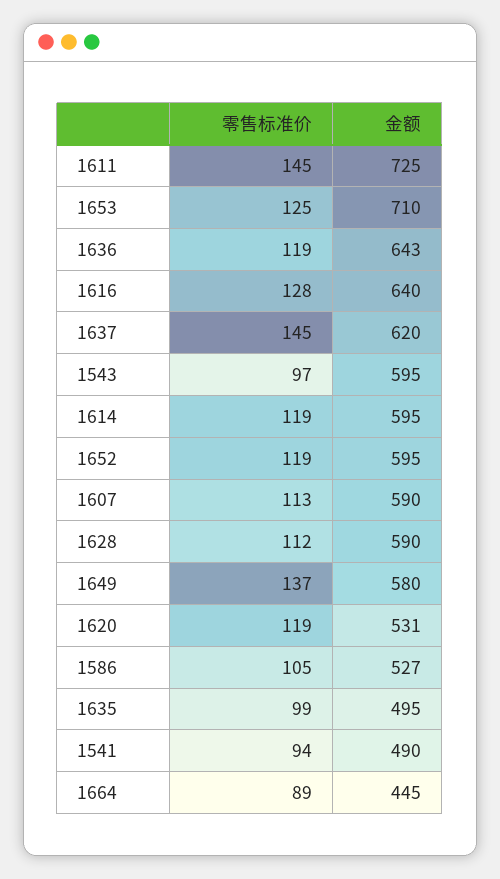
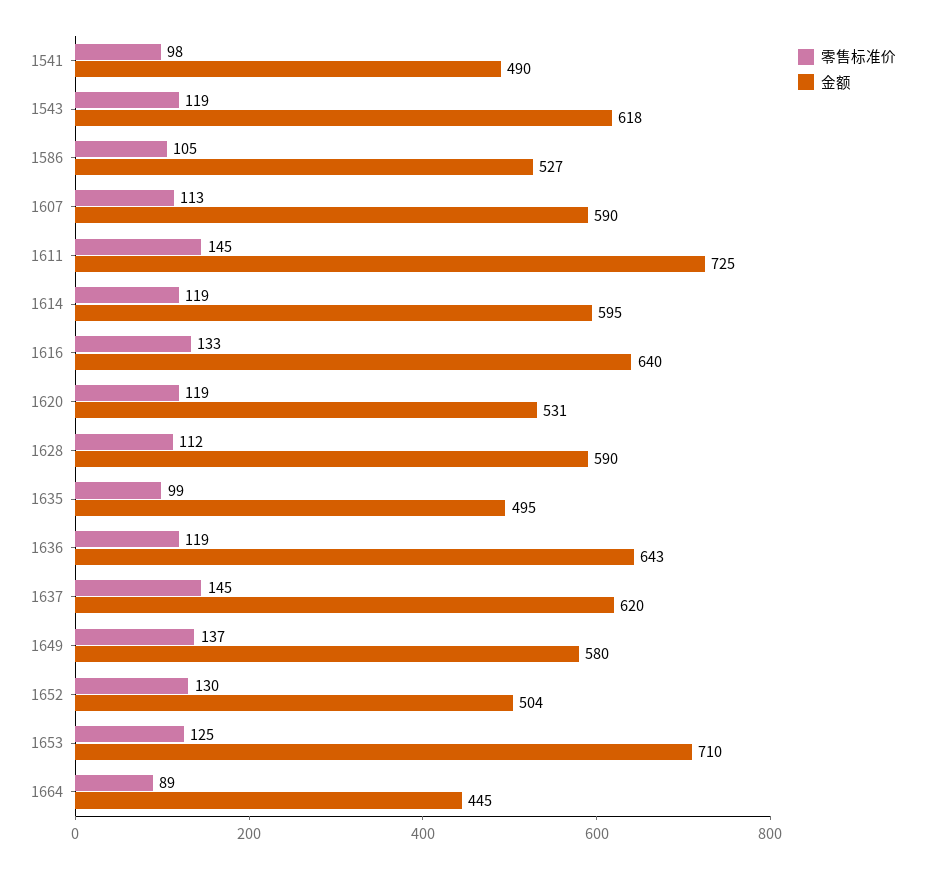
  {
    "零售标准价": {
      "1611": 145,
      "1653": 125,
      "1636": 119,
-     "1616": 128,
+     "1616": 133,
      "1637": 145,
-     "1543": 97,
+     "1543": 119,
      "1614": 119,
-     "1652": 119,
+     "1652": 130,
      "1607": 113,
      "1628": 112,
      "1649": 137,
      "1620": 119,
      "1586": 105,
      "1635": 99,
-     "1541": 94,
+     "1541": 98,
      "1664": 89
    },
    "金额": {
      "1611": 725,
      "1653": 710,
      "1636": 643,
      "1616": 640,
      "1637": 620,
-     "1543": 595,
+     "1543": 618,
      "1614": 595,
-     "1652": 595,
+     "1652": 504,
      "1607": 590,
      "1628": 590,
      "1649": 580,
      "1620": 531,
      "1586": 527,
      "1635": 495,
      "1541": 490,
      "1664": 445
    }
  }

